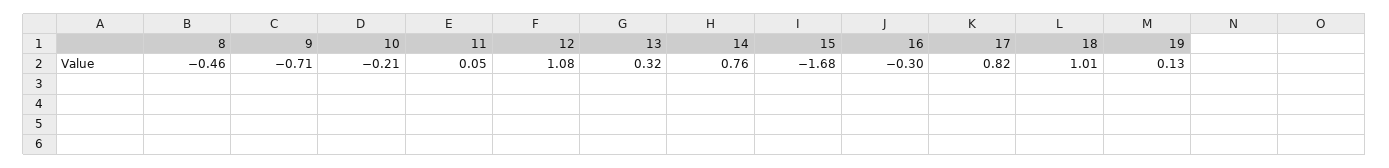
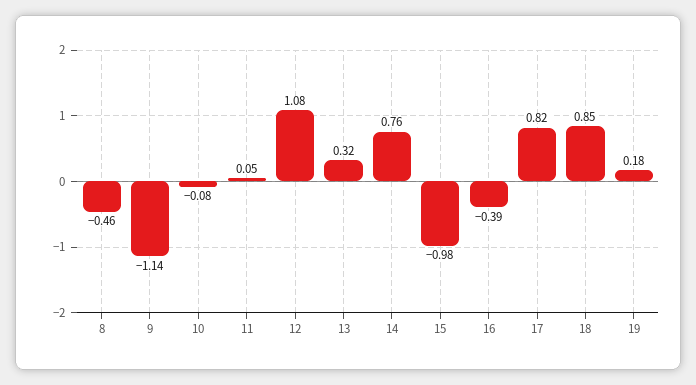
  {
    "8": -0.46,
-   "9": -0.71,
+   "9": -1.14,
-   "10": -0.21,
+   "10": -0.08,
    "11": 0.05,
    "12": 1.08,
    "13": 0.32,
    "14": 0.76,
-   "15": -1.68,
+   "15": -0.98,
-   "16": -0.3,
+   "16": -0.39,
    "17": 0.82,
-   "18": 1.01,
+   "18": 0.85,
-   "19": 0.13
+   "19": 0.18
  }

